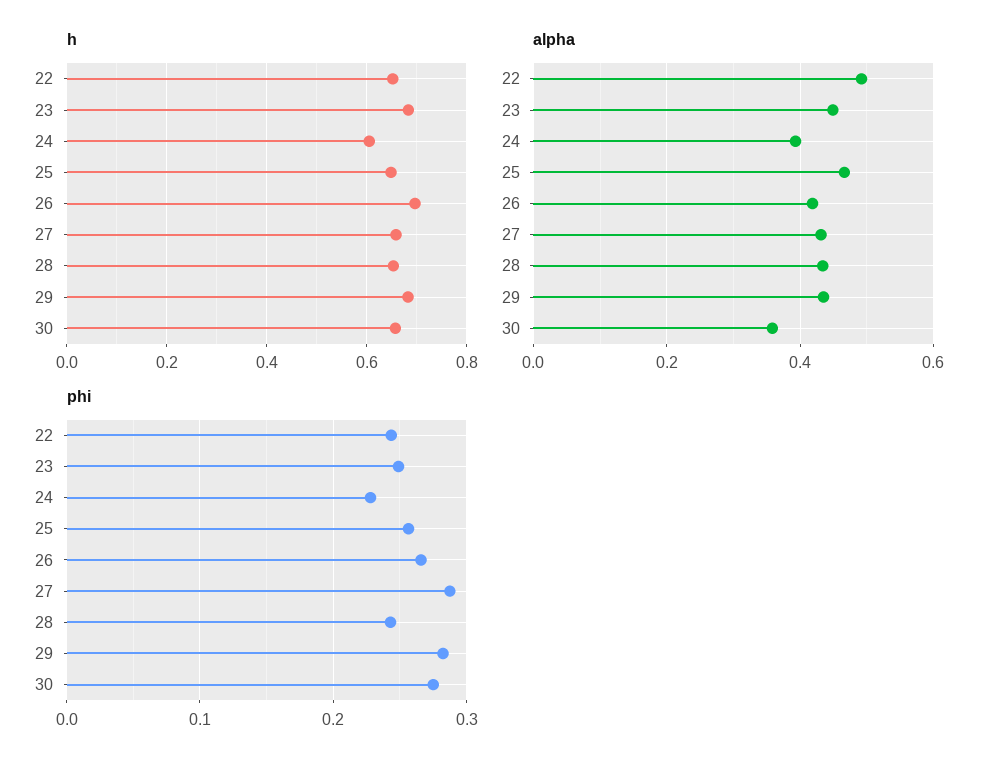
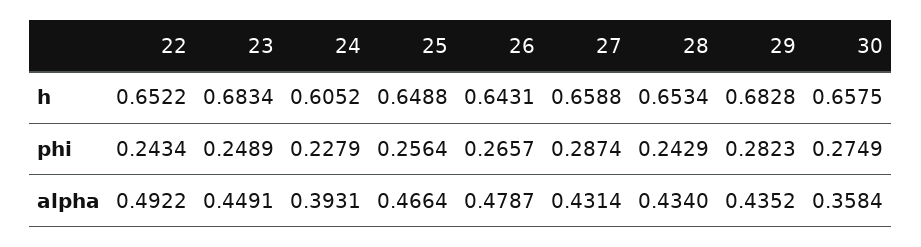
  {
    "h": {
      "22": 0.6522,
      "23": 0.6834,
      "24": 0.6052,
      "25": 0.6488,
-     "26": 0.7,
+     "26": 0.6431,
      "27": 0.6588,
      "28": 0.6534,
      "29": 0.6828,
      "30": 0.6575
    },
    "alpha": {
      "22": 0.4922,
      "23": 0.4491,
      "24": 0.3931,
      "25": 0.4664,
-     "26": 0.42,
+     "26": 0.4787,
      "27": 0.4314,
      "28": 0.434,
      "29": 0.4352,
      "30": 0.3584
    },
    "phi": {
      "22": 0.2434,
      "23": 0.2489,
      "24": 0.2279,
      "25": 0.2564,
      "26": 0.2657,
      "27": 0.2874,
      "28": 0.2429,
      "29": 0.2823,
      "30": 0.2749
    }
  }

